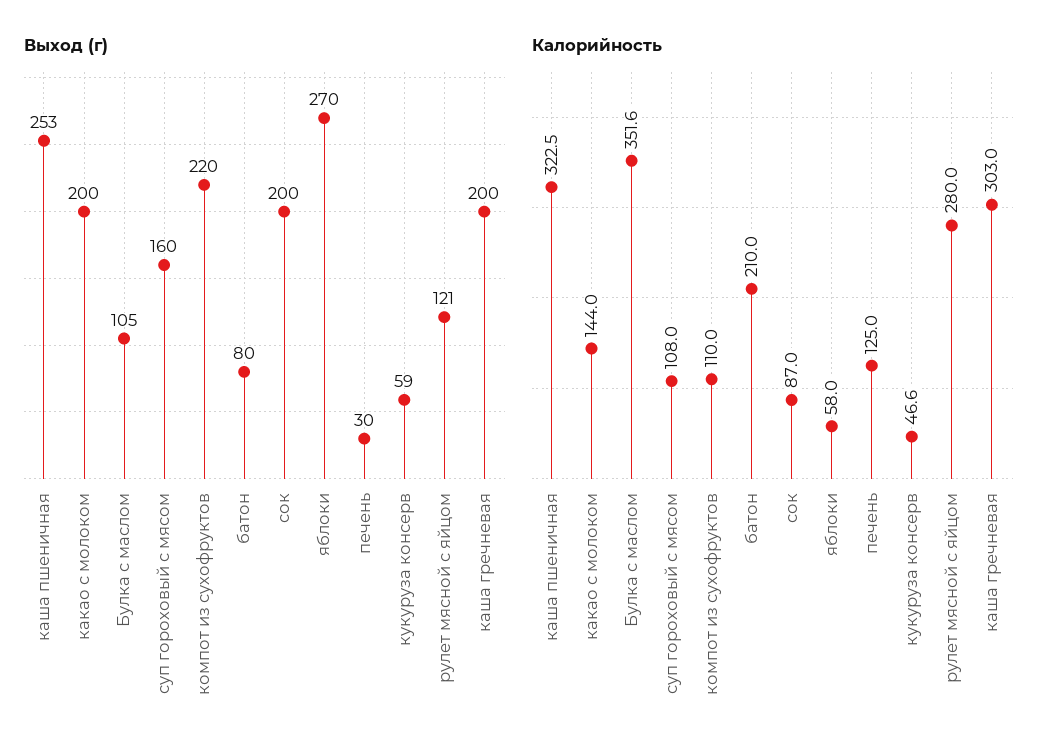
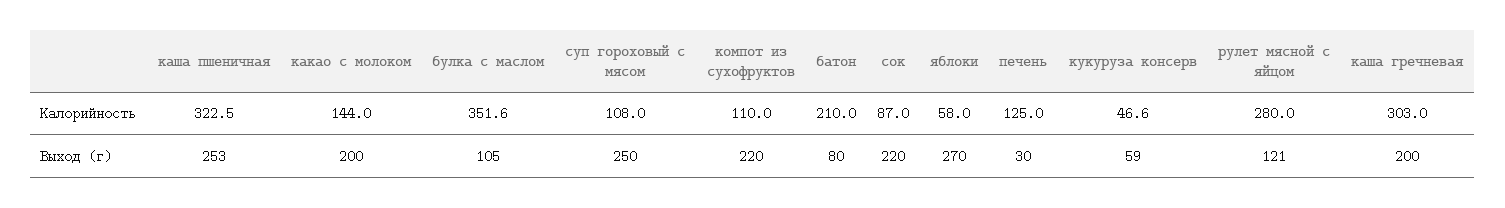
  {
    "Выход (г)": {
      "каша пшеничная": 253,
      "какао с молоком": 200,
      "Булка с маслом": 105,
-     "суп гороховый с мясом": 160,
+     "суп гороховый с мясом": 250,
      "компот из сухофруктов": 220,
      "батон": 80,
-     "сок": 200,
+     "сок": 220,
      "яблоки": 270,
      "печень": 30,
      "кукуруза консерв": 59,
      "рулет мясной с яйцом": 121,
      "каша гречневая": 200
    },
    "Калорийность": {
      "каша пшеничная": 322.5,
      "какао с молоком": 144,
      "Булка с маслом": 351.6,
      "суп гороховый с мясом": 108,
      "компот из сухофруктов": 110,
      "батон": 210,
      "сок": 87,
      "яблоки": 58,
      "печень": 125,
      "кукуруза консерв": 46.6,
      "рулет мясной с яйцом": 280,
      "каша гречневая": 303
    }
  }

